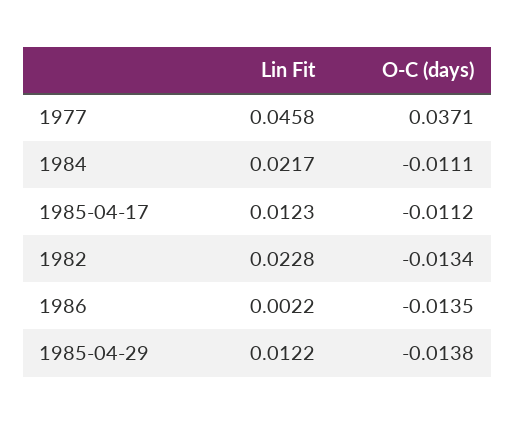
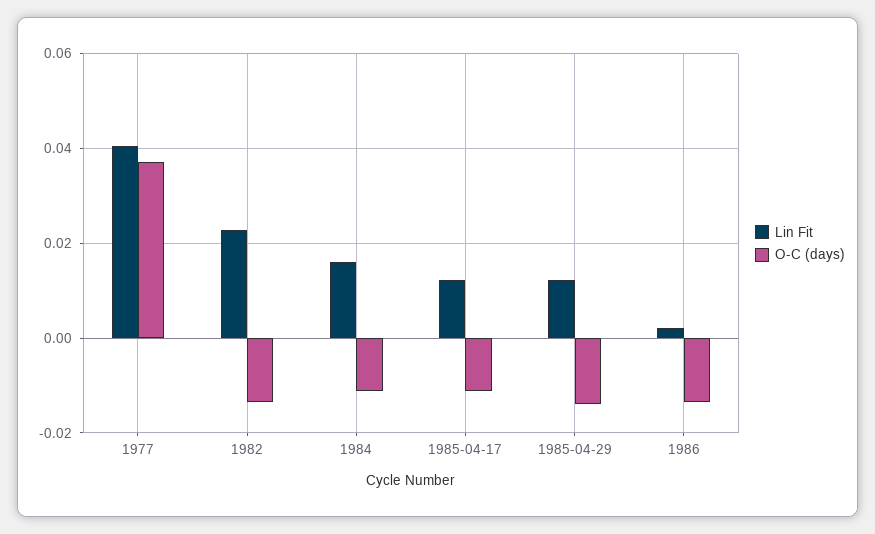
  {
    "Lin Fit": {
-     "1977": 0.0458,
+     "1977": 0.04,
-     "1984": 0.0217,
+     "1984": 0.016,
      "1985-04-17": 0.0123,
      "1982": 0.0228,
      "1986": 0.0022,
      "1985-04-29": 0.0122
    },
    "O-C (days)": {
      "1977": 0.0371,
      "1984": -0.0111,
      "1985-04-17": -0.0112,
      "1982": -0.0134,
      "1986": -0.0135,
      "1985-04-29": -0.0138
    }
  }

